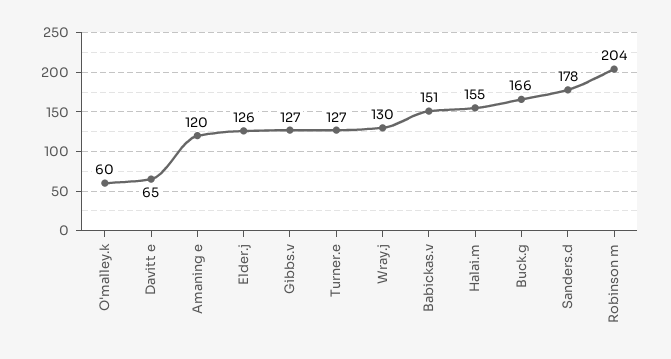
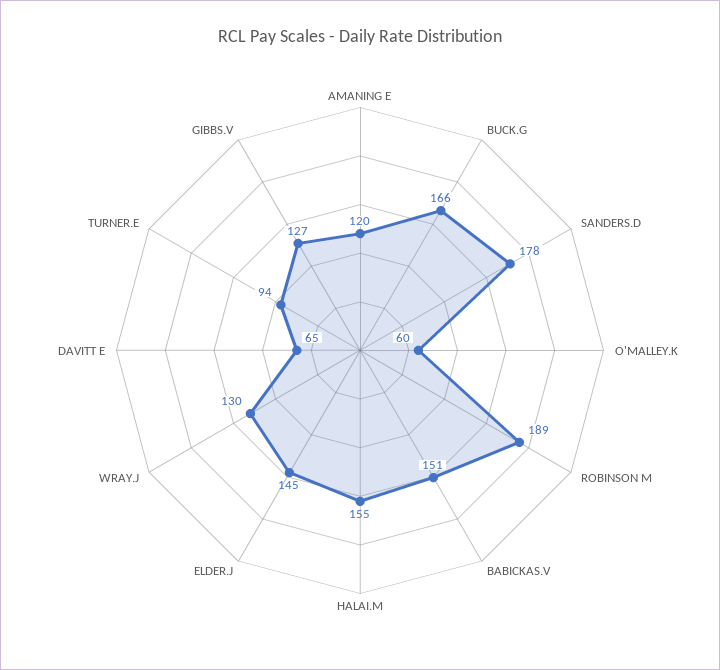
  {
    "O'malley.k": 60,
    "Davitt e": 65,
    "Amaning e": 120,
-   "Elder.j": 126,
+   "Elder.j": 145,
    "Gibbs.v": 127,
-   "Turner.e": 127,
+   "Turner.e": 94,
    "Wray.j": 130,
    "Babickas.v": 151,
    "Halai.m": 155,
    "Buck.g": 166,
    "Sanders.d": 178,
-   "Robinson m": 204
+   "Robinson m": 189
  }

